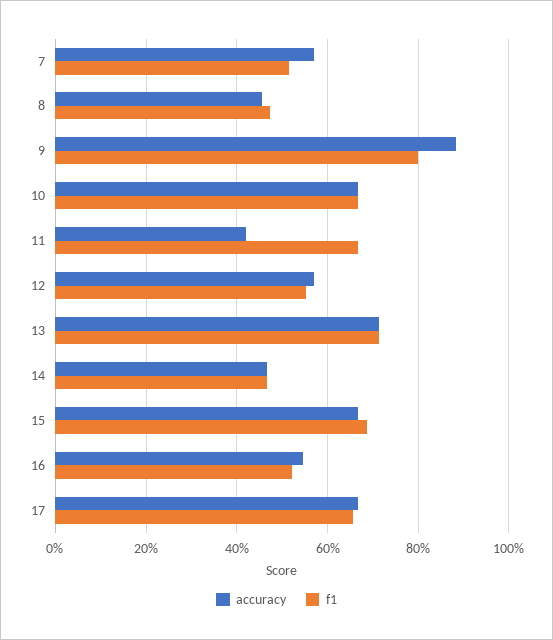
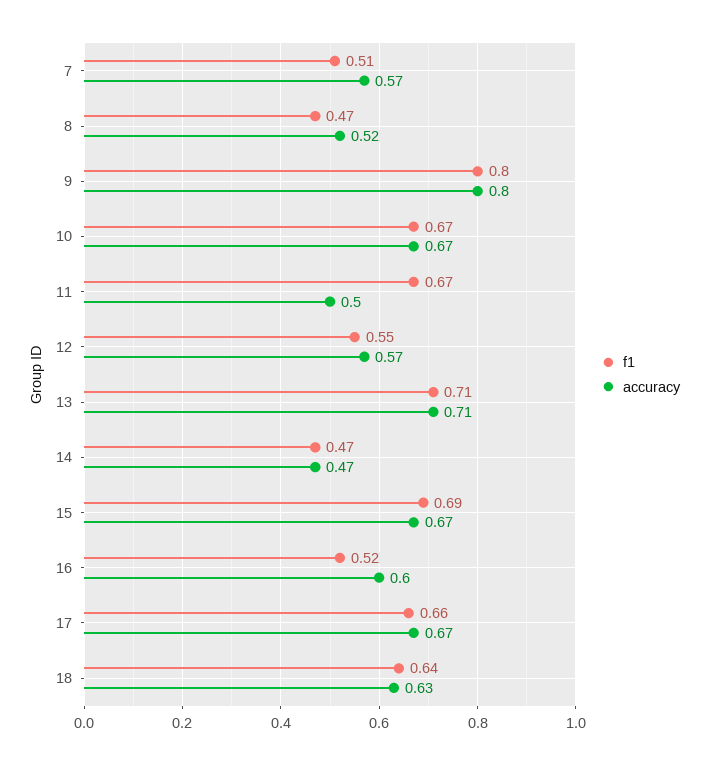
  {
    "accuracy": {
      "7": 0.57,
-     "8": 0.46,
+     "8": 0.52,
-     "9": 0.88,
+     "9": 0.8,
      "10": 0.67,
-     "11": 0.42,
+     "11": 0.5,
      "12": 0.57,
      "13": 0.71,
      "14": 0.47,
      "15": 0.67,
-     "16": 0.54,
+     "16": 0.6,
-     "17": 0.67
+     "17": 0.67,
+     "18": 0.63
    },
    "f1": {
      "7": 0.51,
      "8": 0.47,
      "9": 0.8,
      "10": 0.67,
      "11": 0.67,
      "12": 0.55,
      "13": 0.71,
      "14": 0.47,
      "15": 0.69,
      "16": 0.52,
-     "17": 0.66
+     "17": 0.66,
+     "18": 0.64
    }
  }

